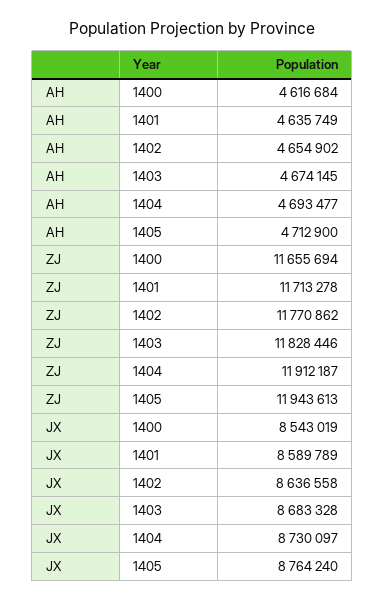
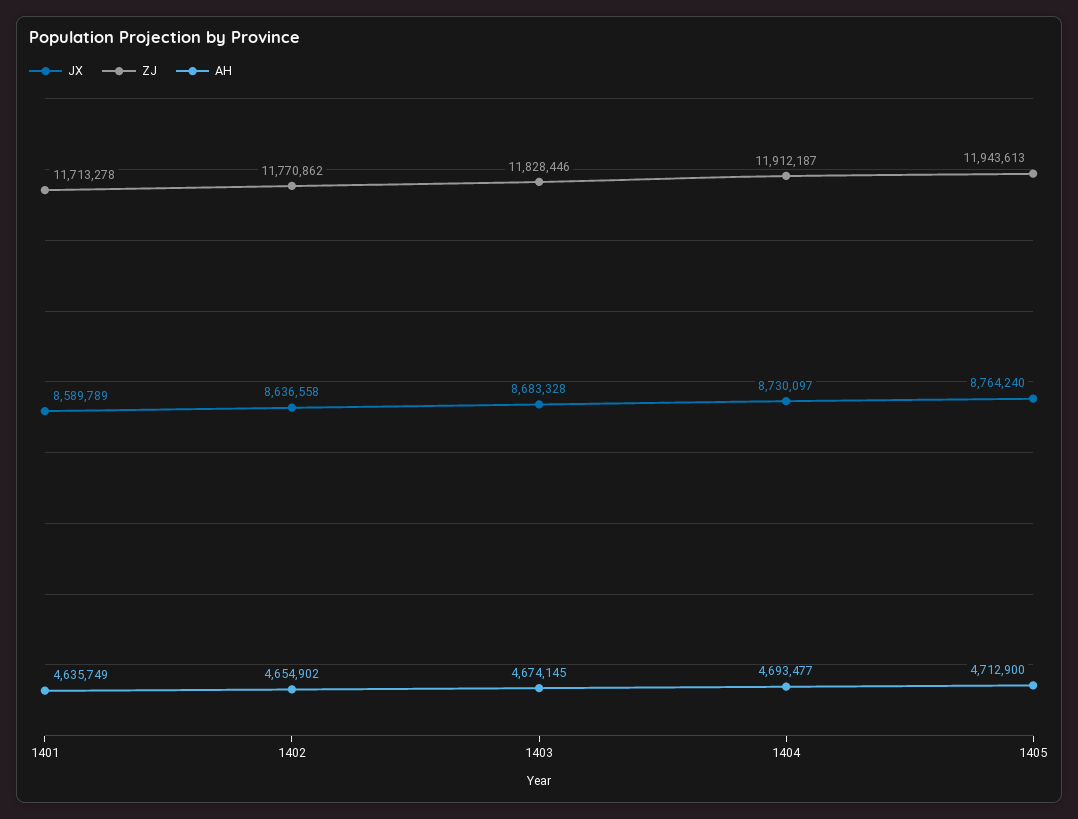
  {
    "AH": {
-     "1400": 4616684,
      "1401": 4635749,
      "1402": 4654902,
      "1403": 4674145,
      "1404": 4693477,
      "1405": 4712900
    },
    "ZJ": {
-     "1400": 11655694,
      "1401": 11713278,
      "1402": 11770862,
      "1403": 11828446,
      "1404": 11912187,
      "1405": 11943613
    },
    "JX": {
-     "1400": 8543019,
      "1401": 8589789,
      "1402": 8636558,
      "1403": 8683328,
      "1404": 8730097,
      "1405": 8764240
    }
  }

